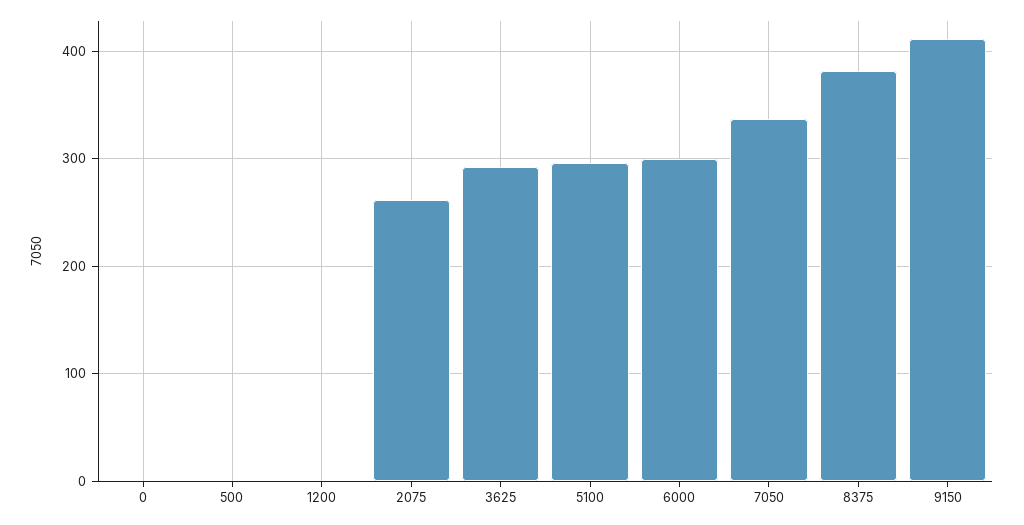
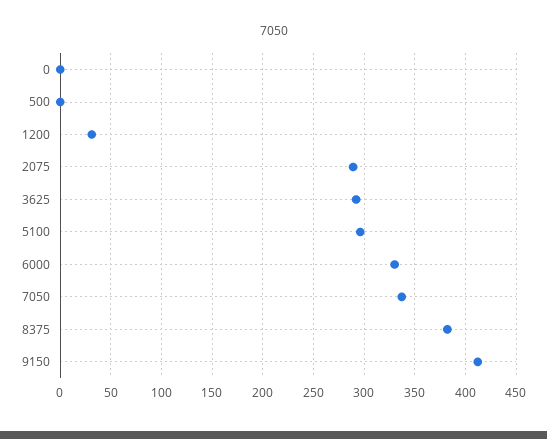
  {
    "0": 0,
    "500": 0,
-   "1200": 0,
+   "1200": 30,
-   "2075": 260,
+   "2075": 290,
    "3625": 290,
    "5100": 300,
-   "6000": 300,
+   "6000": 330,
    "7050": 340,
    "8375": 380,
    "9150": 410
  }

